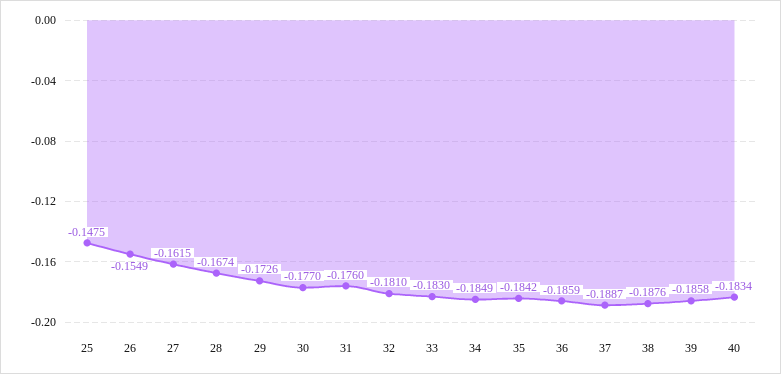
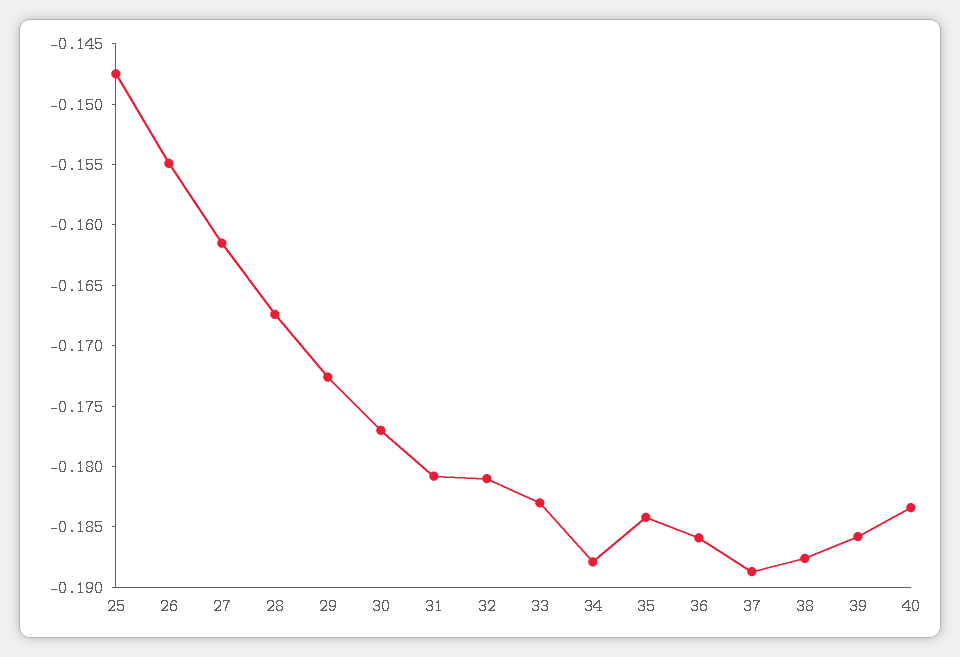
  {
    "25": -0.1475,
    "26": -0.1549,
    "27": -0.1615,
    "28": -0.1674,
    "29": -0.1726,
    "30": -0.177,
-   "31": -0.176,
+   "31": -0.181,
    "32": -0.181,
    "33": -0.183,
-   "34": -0.1849,
+   "34": -0.188,
    "35": -0.1842,
    "36": -0.1859,
    "37": -0.1887,
    "38": -0.1876,
    "39": -0.1858,
    "40": -0.1834
  }

